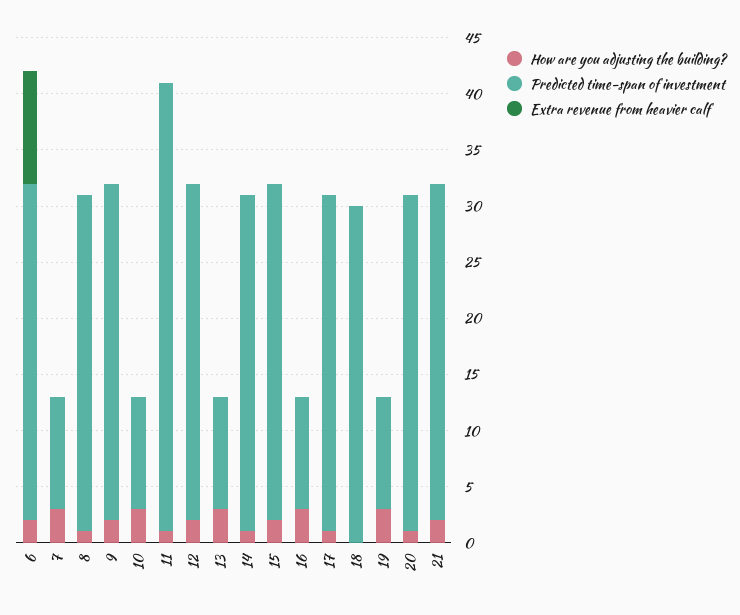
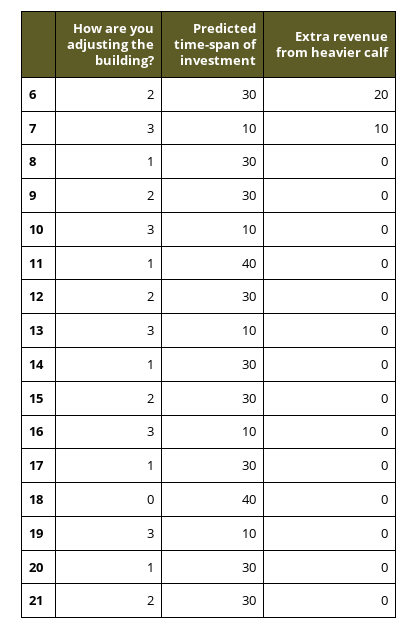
  {
    "How are you adjusting the building?": {
      "6": 2,
      "7": 3,
      "8": 1,
      "9": 2,
      "10": 3,
      "11": 1,
      "12": 2,
      "13": 3,
      "14": 1,
      "15": 2,
      "16": 3,
      "17": 1,
      "18": 0,
      "19": 3,
      "20": 1,
      "21": 2
    },
    "Predicted time-span of investment": {
      "6": 30,
      "7": 10,
      "8": 30,
      "9": 30,
      "10": 10,
      "11": 40,
      "12": 30,
      "13": 10,
      "14": 30,
      "15": 30,
      "16": 10,
      "17": 30,
-     "18": 30,
+     "18": 40,
      "19": 10,
      "20": 30,
      "21": 30
    },
    "Extra revenue from heavier calf": {
-     "6": 10,
+     "6": 20,
-     "7": 0,
+     "7": 10,
      "8": 0,
      "9": 0,
      "10": 0,
      "11": 0,
      "12": 0,
      "13": 0,
      "14": 0,
      "15": 0,
      "16": 0,
      "17": 0,
      "18": 0,
      "19": 0,
      "20": 0,
      "21": 0
    }
  }

